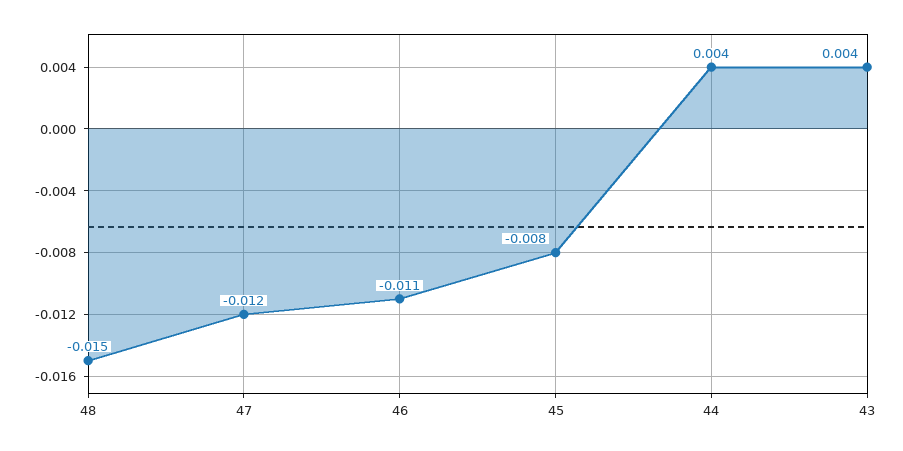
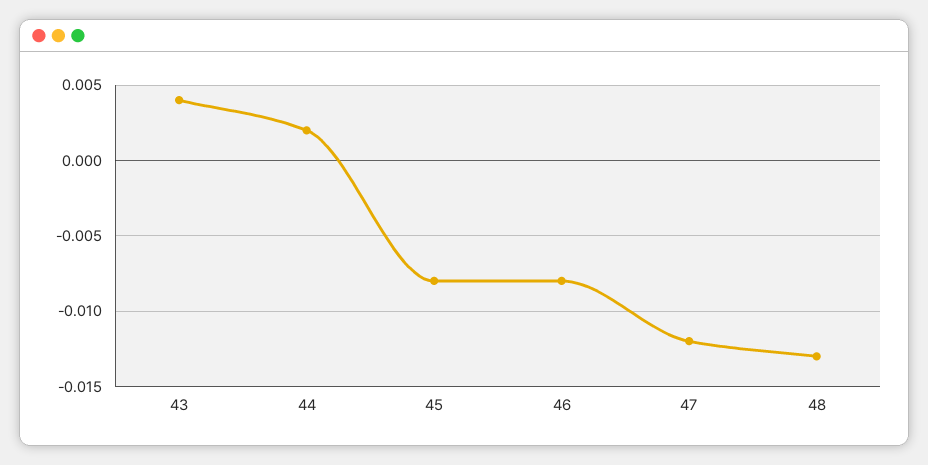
  {
-   "48": -0.015,
+   "48": -0.013,
    "47": -0.012,
-   "46": -0.011,
+   "46": -0.008,
    "45": -0.008,
-   "44": 0.004,
+   "44": 0.002,
    "43": 0.004
  }

